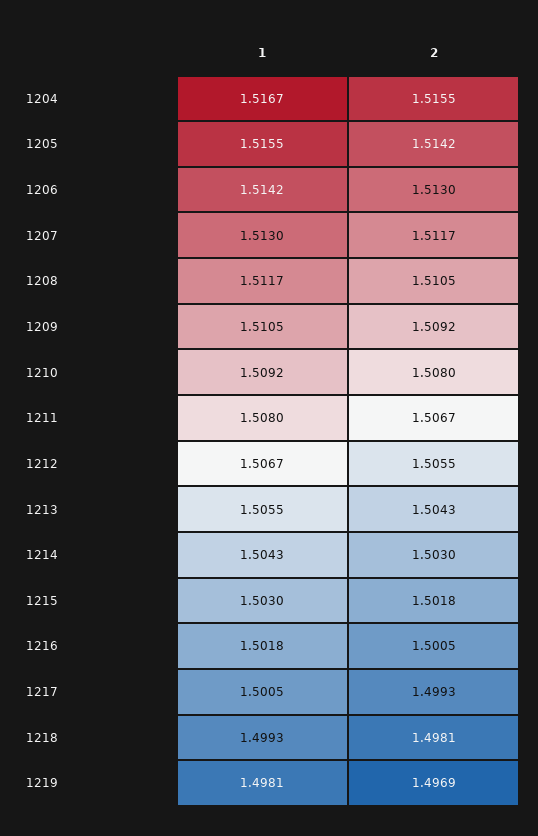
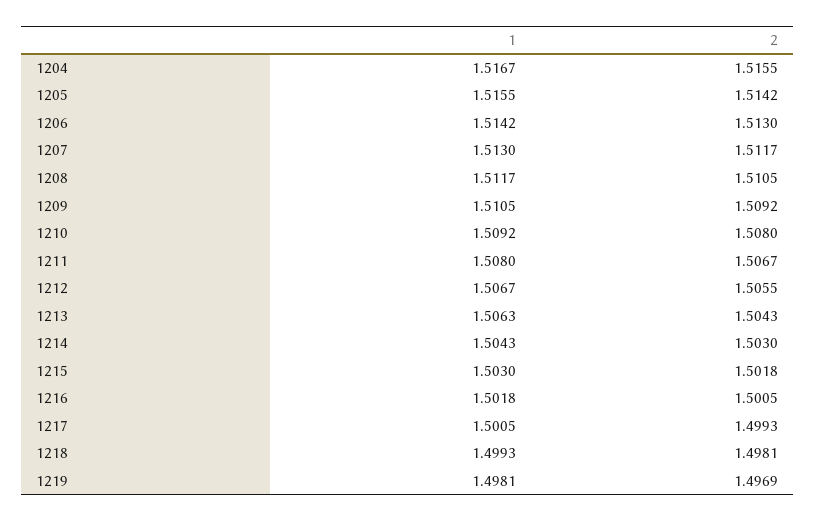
  {
    "1": {
      "1204": 1.5167,
      "1205": 1.5155,
      "1206": 1.5142,
      "1207": 1.513,
      "1208": 1.5117,
      "1209": 1.5105,
      "1210": 1.5092,
      "1211": 1.508,
      "1212": 1.5067,
-     "1213": 1.5055,
+     "1213": 1.5063,
      "1214": 1.5043,
      "1215": 1.503,
      "1216": 1.5018,
      "1217": 1.5005,
      "1218": 1.4993,
      "1219": 1.4981
    },
    "2": {
      "1204": 1.5155,
      "1205": 1.5142,
      "1206": 1.513,
      "1207": 1.5117,
      "1208": 1.5105,
      "1209": 1.5092,
      "1210": 1.508,
      "1211": 1.5067,
      "1212": 1.5055,
      "1213": 1.5043,
      "1214": 1.503,
      "1215": 1.5018,
      "1216": 1.5005,
      "1217": 1.4993,
      "1218": 1.4981,
      "1219": 1.4969
    }
  }

